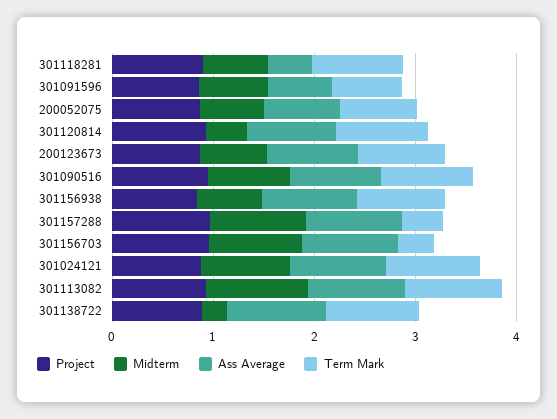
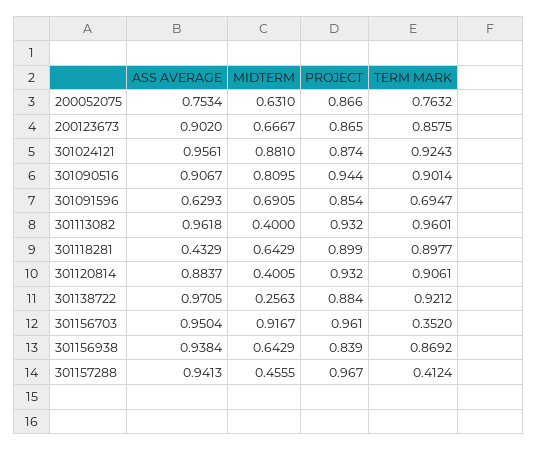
  {
    "Project": {
      "301118281": 0.899,
      "301091596": 0.854,
      "200052075": 0.866,
      "301120814": 0.932,
      "200123673": 0.865,
      "301090516": 0.944,
      "301156938": 0.839,
      "301157288": 0.967,
      "301156703": 0.961,
      "301024121": 0.874,
      "301113082": 0.932,
      "301138722": 0.884
    },
    "Midterm": {
      "301118281": 0.6429,
      "301091596": 0.6905,
      "200052075": 0.631,
      "301120814": 0.4005,
      "200123673": 0.6667,
      "301090516": 0.8095,
      "301156938": 0.6429,
-     "301157288": 1,
+     "301157288": 0.4555,
      "301156703": 0.9167,
      "301024121": 0.881,
-     "301113082": 1,
+     "301113082": 0.4,
      "301138722": 0.2563
    },
    "Ass Average": {
      "301118281": 0.4329,
      "301091596": 0.6293,
      "200052075": 0.7534,
      "301120814": 0.8837,
      "200123673": 0.902,
      "301090516": 0.9067,
      "301156938": 0.9384,
      "301157288": 0.9413,
      "301156703": 0.9504,
      "301024121": 0.9561,
      "301113082": 0.9618,
      "301138722": 0.9705
    },
    "Term Mark": {
      "301118281": 0.8977,
      "301091596": 0.6947,
      "200052075": 0.7632,
      "301120814": 0.9061,
      "200123673": 0.8575,
      "301090516": 0.9014,
      "301156938": 0.8692,
      "301157288": 0.4124,
      "301156703": 0.352,
      "301024121": 0.9243,
      "301113082": 0.9601,
      "301138722": 0.9212
    }
  }

